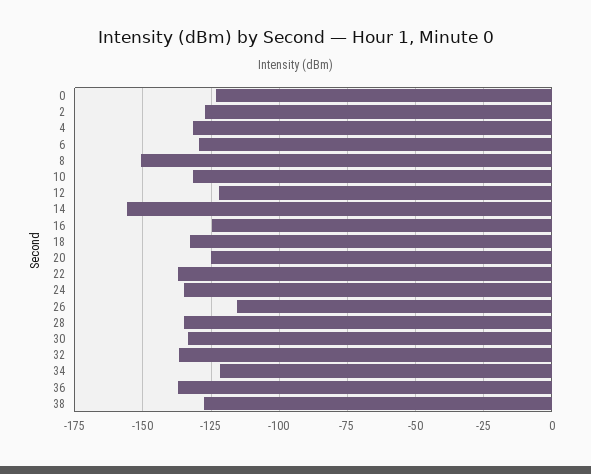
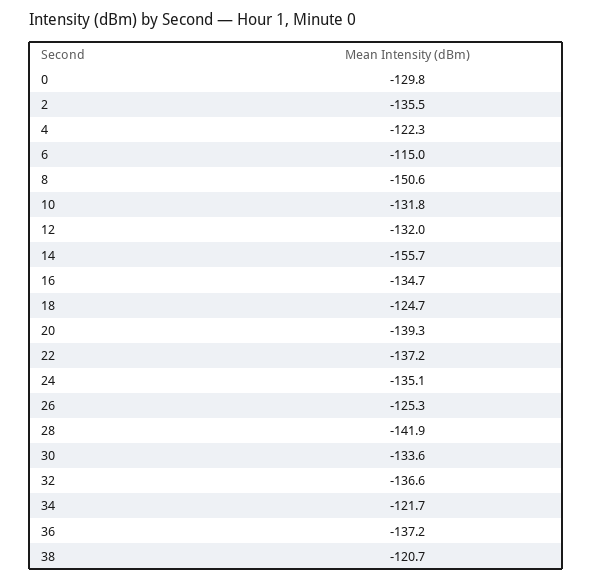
  {
-   "0": -122.5,
+   "0": -129.8,
-   "2": -127.5,
+   "2": -135.5,
-   "4": -132.5,
+   "4": -122.3,
-   "6": -130,
+   "6": -115,
    "8": -150.6,
    "10": -131.8,
-   "12": -122.5,
+   "12": -132,
    "14": -155.7,
-   "16": -125,
+   "16": -134.7,
-   "18": -132.5,
+   "18": -124.7,
-   "20": -125,
+   "20": -139.3,
    "22": -137.2,
    "24": -135.1,
-   "26": -115,
+   "26": -125.3,
-   "28": -135,
+   "28": -141.9,
    "30": -133.6,
    "32": -136.6,
    "34": -121.7,
    "36": -137.2,
-   "38": -127.5
+   "38": -120.7
  }

